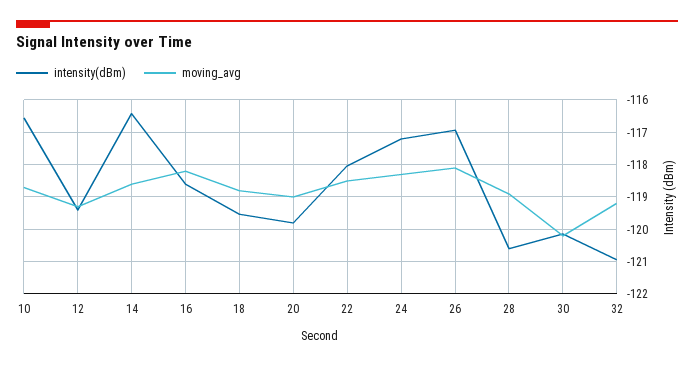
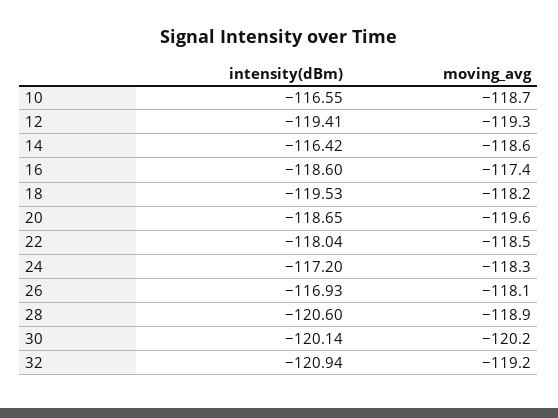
  {
    "intensity(dBm)": {
      "10": -116.55,
      "12": -119.41,
      "14": -116.42,
      "16": -118.6,
      "18": -119.53,
-     "20": -119.8,
+     "20": -118.65,
      "22": -118.04,
      "24": -117.2,
      "26": -116.93,
      "28": -120.6,
      "30": -120.14,
      "32": -120.94
    },
    "moving_avg": {
      "10": -118.7,
      "12": -119.3,
      "14": -118.6,
-     "16": -118.2,
+     "16": -117.4,
-     "18": -118.8,
+     "18": -118.2,
-     "20": -119,
+     "20": -119.6,
      "22": -118.5,
      "24": -118.3,
      "26": -118.1,
      "28": -118.9,
      "30": -120.2,
      "32": -119.2
    }
  }

